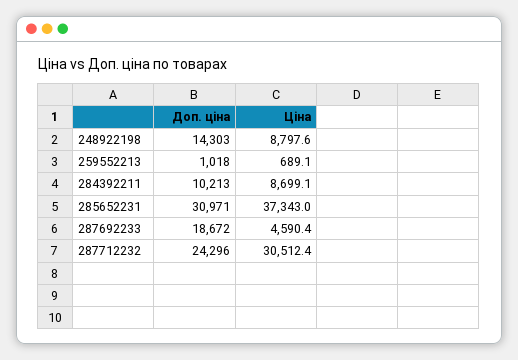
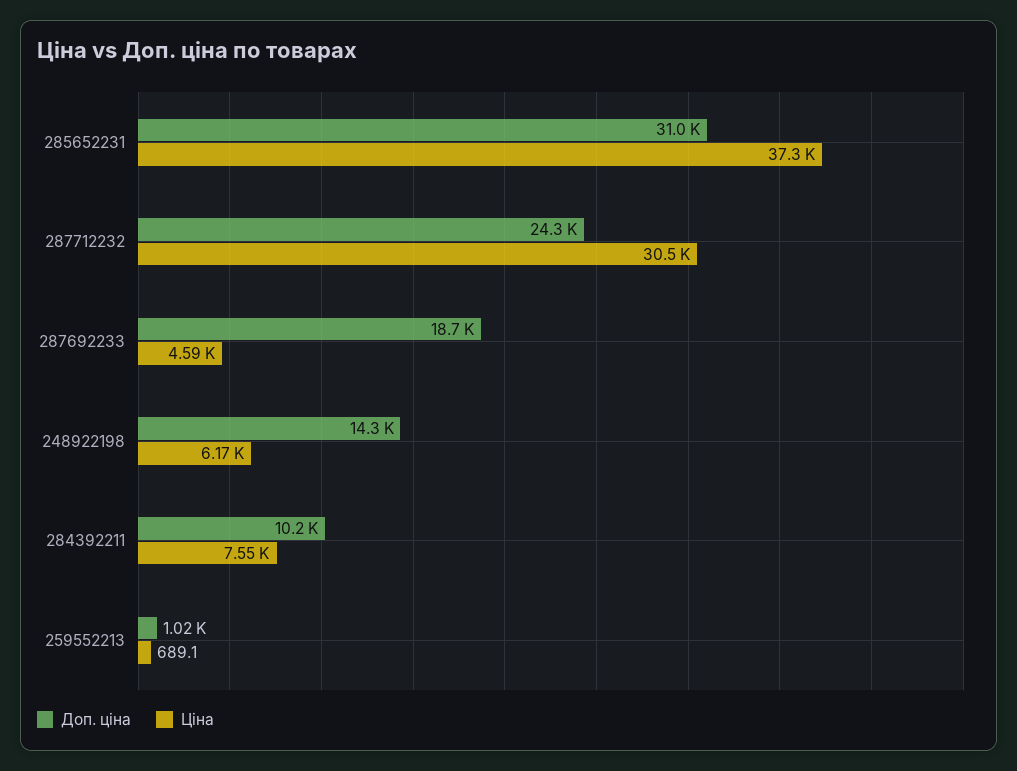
  {
    "Доп. ціна": {
      "248922198": 14303,
      "259552213": 1018,
      "284392211": 10213,
      "285652231": 30971,
      "287692233": 18672,
      "287712232": 24296
    },
    "Ціна": {
-     "248922198": 8797.6,
+     "248922198": 6170,
      "259552213": 689.1,
-     "284392211": 8699.1,
+     "284392211": 7550,
      "285652231": 37343,
      "287692233": 4590.4,
      "287712232": 30512.4
    }
  }

